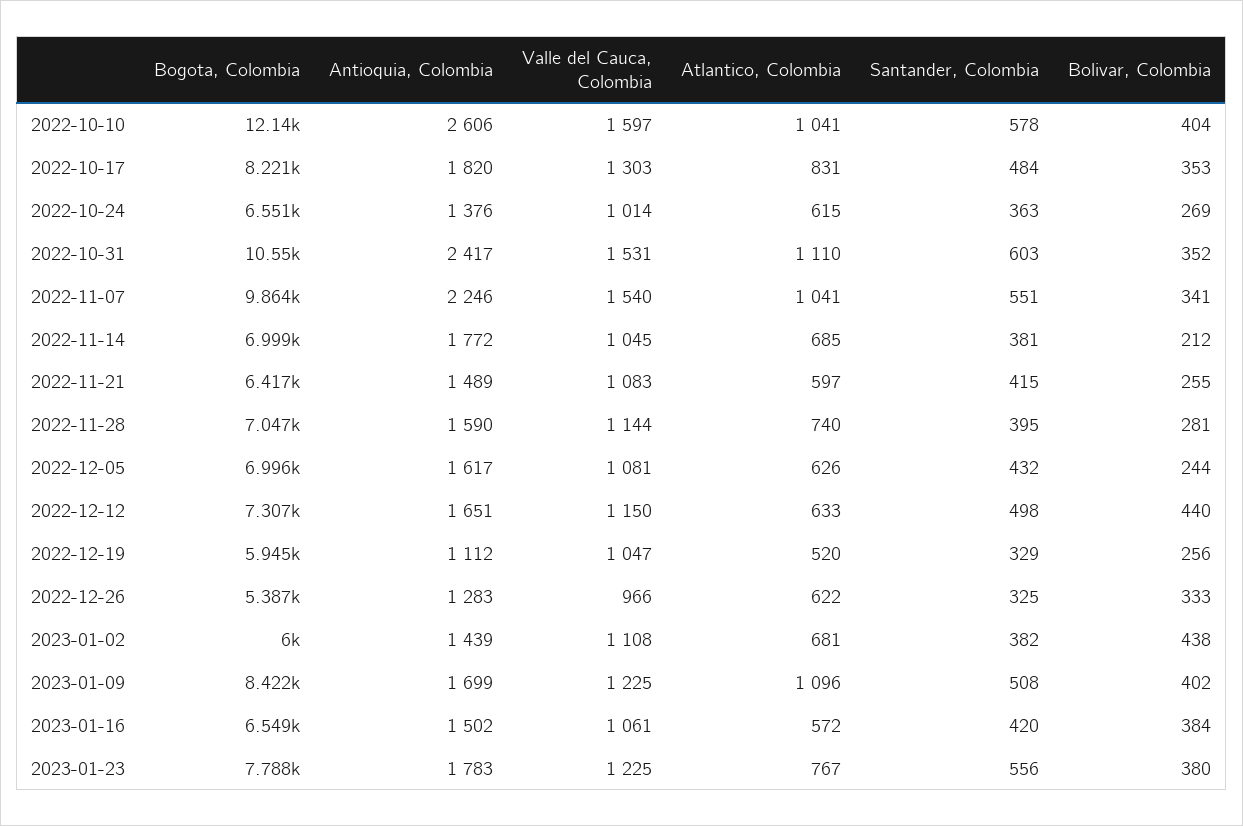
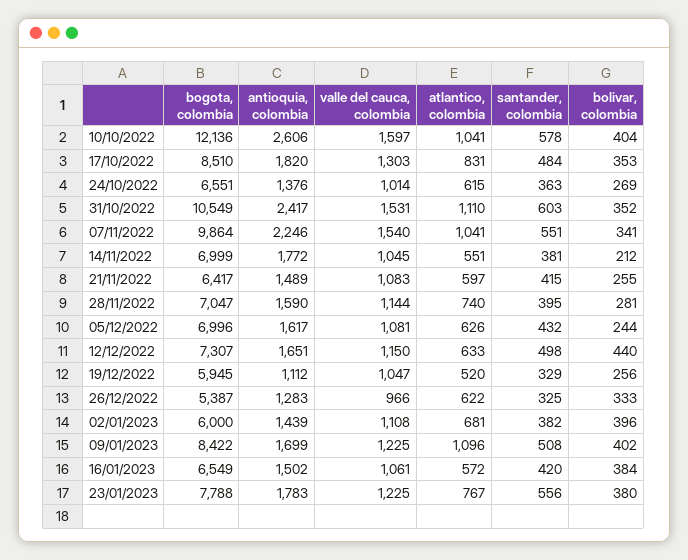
  {
    "Bogota, Colombia": {
      "2022-10-10": 12136,
-     "2022-10-17": 8221,
+     "2022-10-17": 8510,
      "2022-10-24": 6551,
      "2022-10-31": 10549,
      "2022-11-07": 9864,
      "2022-11-14": 6999,
      "2022-11-21": 6417,
      "2022-11-28": 7047,
      "2022-12-05": 6996,
      "2022-12-12": 7307,
      "2022-12-19": 5945,
      "2022-12-26": 5387,
      "2023-01-02": 6000,
      "2023-01-09": 8422,
      "2023-01-16": 6549,
      "2023-01-23": 7788
    },
    "Antioquia, Colombia": {
      "2022-10-10": 2606,
      "2022-10-17": 1820,
      "2022-10-24": 1376,
      "2022-10-31": 2417,
      "2022-11-07": 2246,
      "2022-11-14": 1772,
      "2022-11-21": 1489,
      "2022-11-28": 1590,
      "2022-12-05": 1617,
      "2022-12-12": 1651,
      "2022-12-19": 1112,
      "2022-12-26": 1283,
      "2023-01-02": 1439,
      "2023-01-09": 1699,
      "2023-01-16": 1502,
      "2023-01-23": 1783
    },
    "Valle del Cauca, Colombia": {
      "2022-10-10": 1597,
      "2022-10-17": 1303,
      "2022-10-24": 1014,
      "2022-10-31": 1531,
      "2022-11-07": 1540,
      "2022-11-14": 1045,
      "2022-11-21": 1083,
      "2022-11-28": 1144,
      "2022-12-05": 1081,
      "2022-12-12": 1150,
      "2022-12-19": 1047,
      "2022-12-26": 966,
      "2023-01-02": 1108,
      "2023-01-09": 1225,
      "2023-01-16": 1061,
      "2023-01-23": 1225
    },
    "Atlantico, Colombia": {
      "2022-10-10": 1041,
      "2022-10-17": 831,
      "2022-10-24": 615,
      "2022-10-31": 1110,
      "2022-11-07": 1041,
-     "2022-11-14": 685,
+     "2022-11-14": 551,
      "2022-11-21": 597,
      "2022-11-28": 740,
      "2022-12-05": 626,
      "2022-12-12": 633,
      "2022-12-19": 520,
      "2022-12-26": 622,
      "2023-01-02": 681,
      "2023-01-09": 1096,
      "2023-01-16": 572,
      "2023-01-23": 767
    },
    "Santander, Colombia": {
      "2022-10-10": 578,
      "2022-10-17": 484,
      "2022-10-24": 363,
      "2022-10-31": 603,
      "2022-11-07": 551,
      "2022-11-14": 381,
      "2022-11-21": 415,
      "2022-11-28": 395,
      "2022-12-05": 432,
      "2022-12-12": 498,
      "2022-12-19": 329,
      "2022-12-26": 325,
      "2023-01-02": 382,
      "2023-01-09": 508,
      "2023-01-16": 420,
      "2023-01-23": 556
    },
    "Bolivar, Colombia": {
      "2022-10-10": 404,
      "2022-10-17": 353,
      "2022-10-24": 269,
      "2022-10-31": 352,
      "2022-11-07": 341,
      "2022-11-14": 212,
      "2022-11-21": 255,
      "2022-11-28": 281,
      "2022-12-05": 244,
      "2022-12-12": 440,
      "2022-12-19": 256,
      "2022-12-26": 333,
-     "2023-01-02": 438,
+     "2023-01-02": 396,
      "2023-01-09": 402,
      "2023-01-16": 384,
      "2023-01-23": 380
    }
  }

